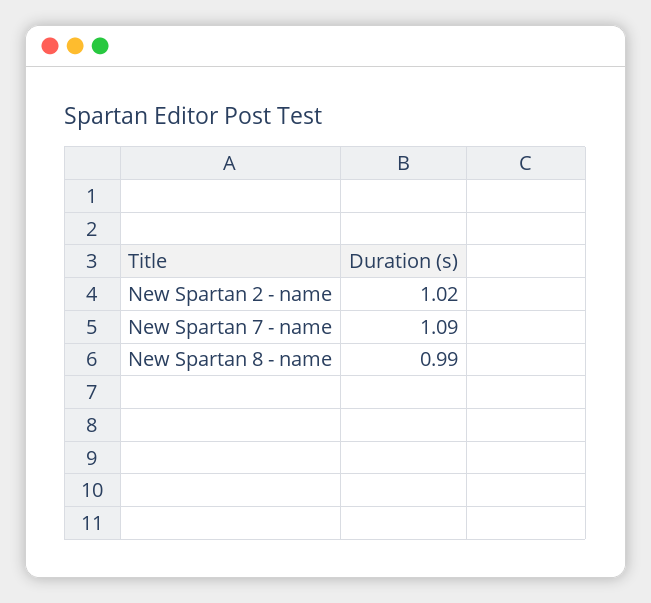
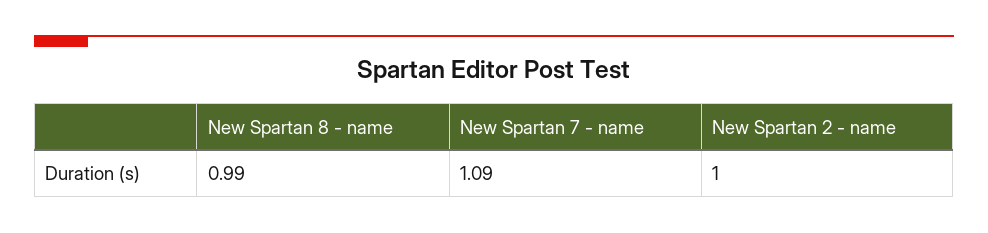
  {
-   "New Spartan 2 - name": 1.02,
+   "New Spartan 2 - name": 1,
    "New Spartan 7 - name": 1.09,
    "New Spartan 8 - name": 0.99
  }

